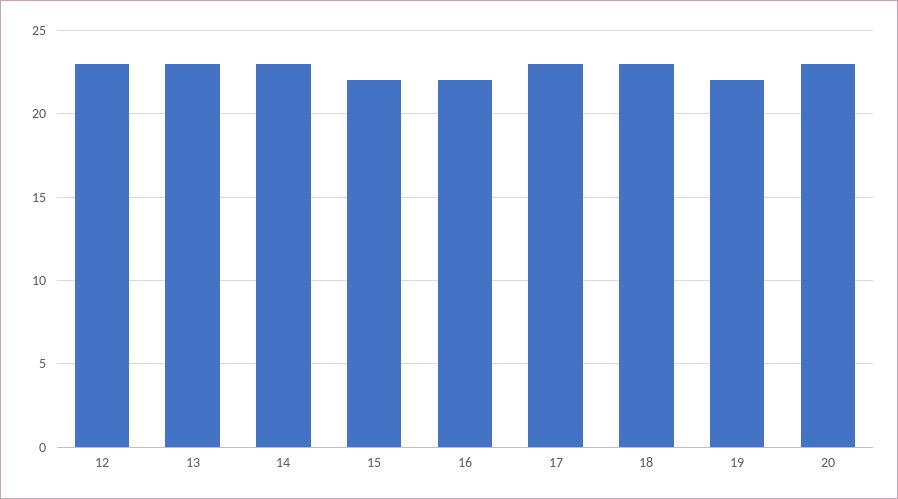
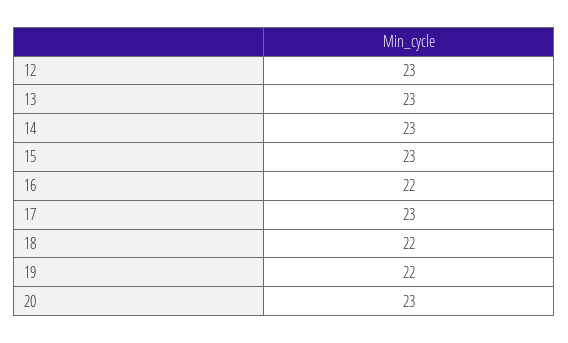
  {
    "12": 23,
    "13": 23,
    "14": 23,
-   "15": 22,
+   "15": 23,
    "16": 22,
    "17": 23,
-   "18": 23,
+   "18": 22,
    "19": 22,
    "20": 23
  }

